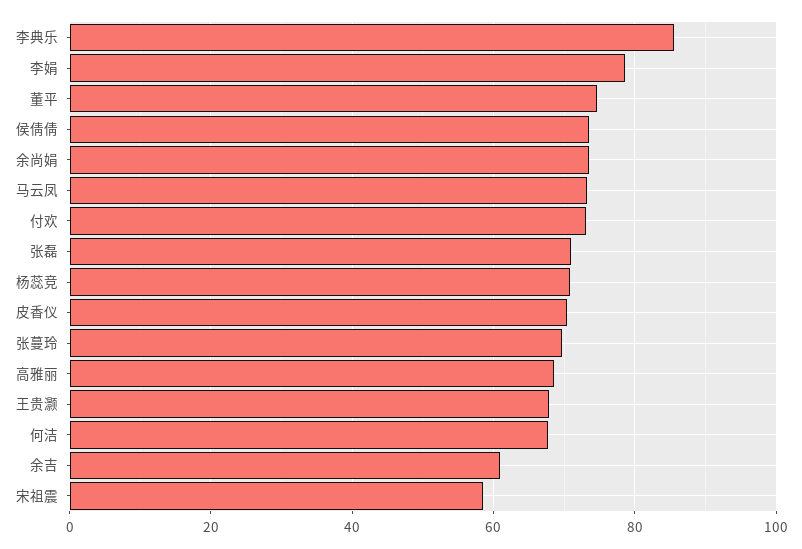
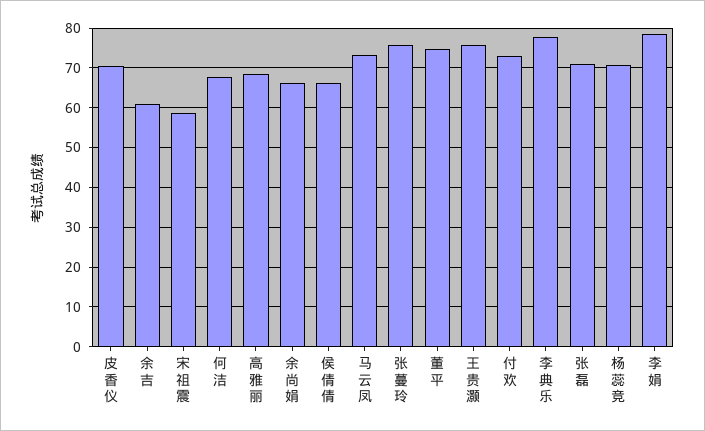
  {
-   "李典乐": 86,
+   "李典乐": 78,
    "李娟": 78,
    "董平": 74,
-   "侯倩倩": 74,
+   "侯倩倩": 66,
-   "余尚娟": 74,
+   "余尚娟": 66,
    "马云凤": 74,
    "付欢": 74,
    "张磊": 70,
    "杨蕊竞": 70,
    "皮香仪": 70,
-   "张蔓玲": 70,
+   "张蔓玲": 76,
    "高雅丽": 68,
-   "王贵灏": 68,
+   "王贵灏": 76,
    "何洁": 68,
    "余吉": 60,
    "宋祖震": 58
  }

